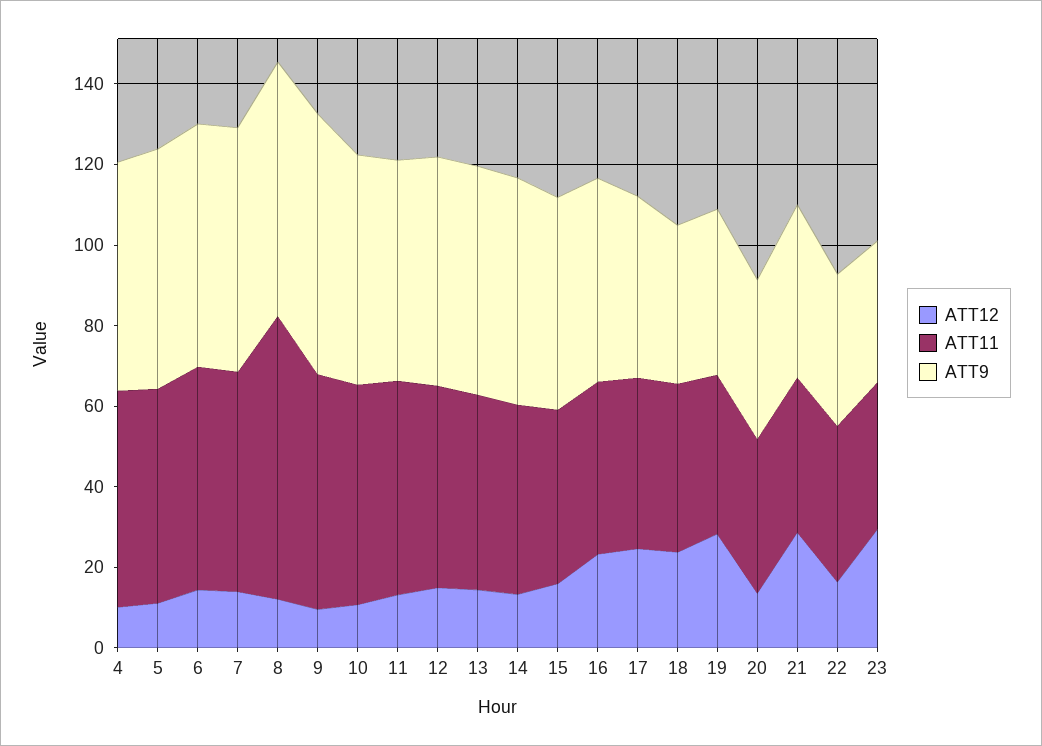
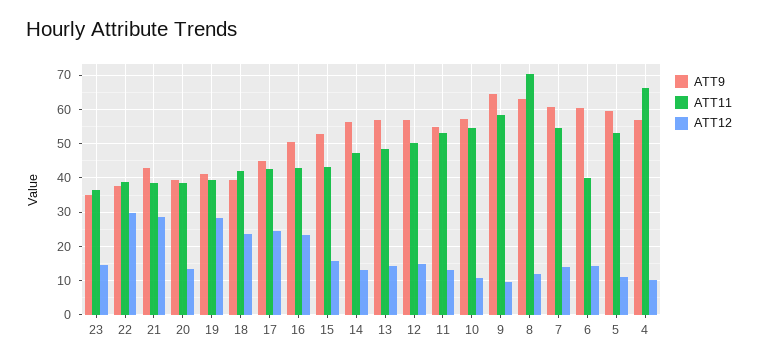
  {
    "ATT12": {
      "4": 10,
      "5": 12,
      "6": 14,
      "7": 14,
      "8": 12,
      "9": 10,
      "10": 10,
      "11": 14,
      "12": 14,
      "13": 14,
      "14": 14,
      "15": 16,
      "16": 24,
      "17": 24,
      "18": 24,
      "19": 28,
      "20": 14,
      "21": 28,
-     "22": 15,
+     "22": 30,
-     "23": 30
+     "23": 14
    },
    "ATT11": {
-     "4": 55,
+     "4": 66,
      "5": 54,
-     "6": 55,
+     "6": 40,
      "7": 54,
      "8": 70,
      "9": 58,
      "10": 54,
      "11": 54,
      "12": 50,
      "13": 48,
      "14": 48,
      "15": 44,
      "16": 42,
      "17": 42,
      "18": 42,
      "19": 40,
      "20": 38,
      "21": 38,
      "22": 38,
      "23": 36
    },
    "ATT9": {
      "4": 56,
      "5": 60,
      "6": 60,
      "7": 60,
      "8": 64,
      "9": 64,
      "10": 58,
      "11": 54,
      "12": 56,
      "13": 56,
      "14": 56,
      "15": 52,
      "16": 50,
      "17": 46,
      "18": 40,
      "19": 42,
      "20": 40,
      "21": 42,
      "22": 38,
      "23": 36
    }
  }

